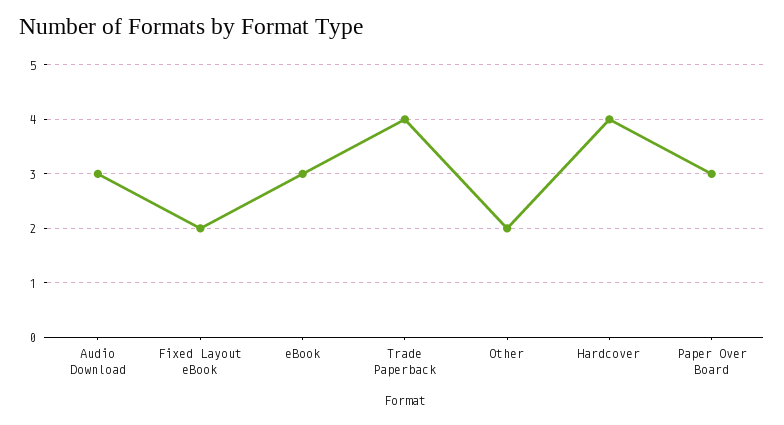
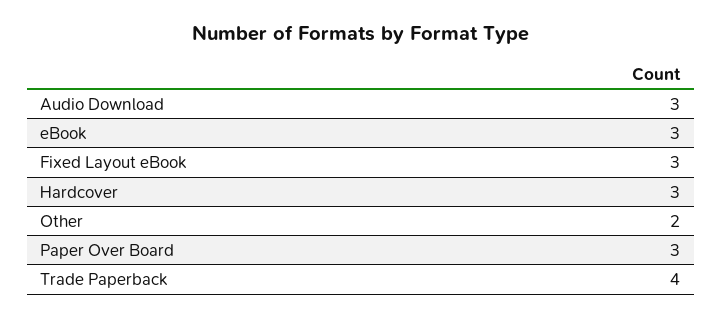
  {
    "Audio Download": 3,
-   "Fixed Layout eBook": 2,
+   "Fixed Layout eBook": 3,
    "eBook": 3,
    "Trade Paperback": 4,
    "Other": 2,
-   "Hardcover": 4,
+   "Hardcover": 3,
    "Paper Over Board": 3
  }

